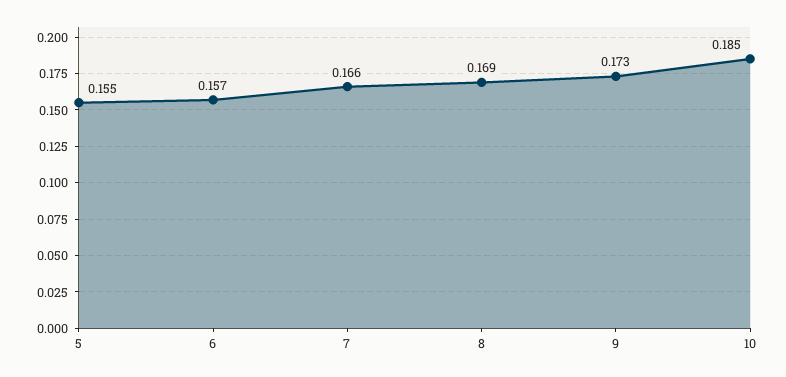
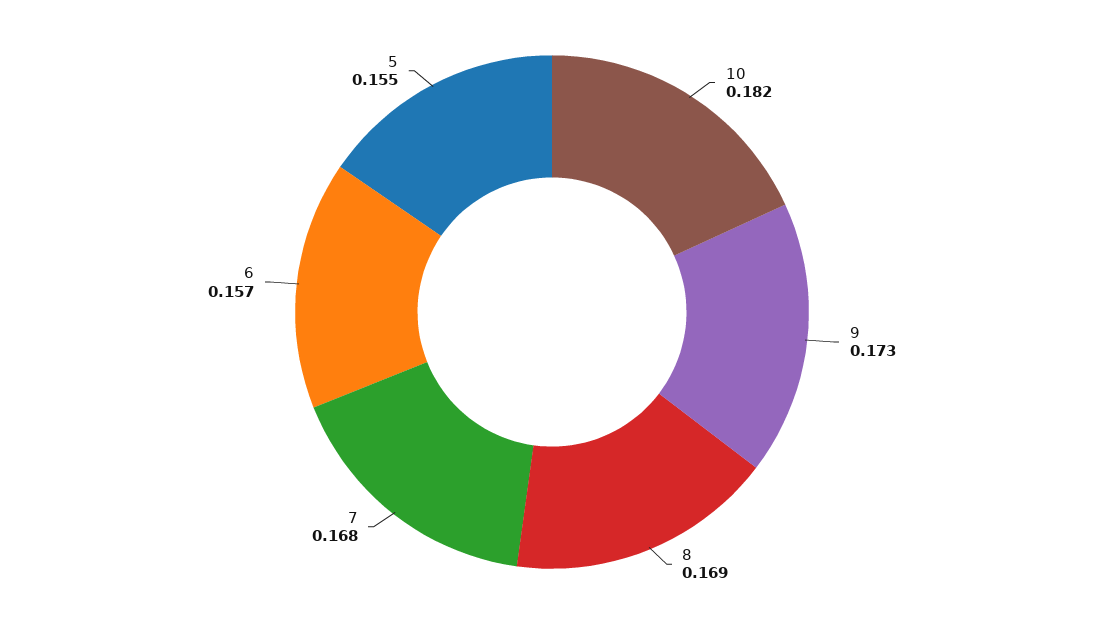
  {
    "5": 0.155,
    "6": 0.157,
-   "7": 0.166,
+   "7": 0.168,
    "8": 0.169,
    "9": 0.173,
-   "10": 0.185
+   "10": 0.182
  }

